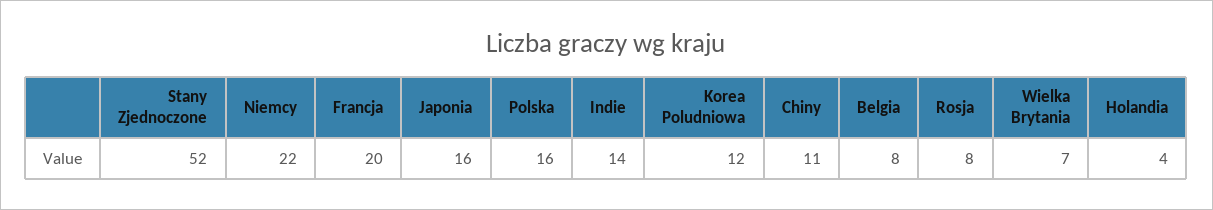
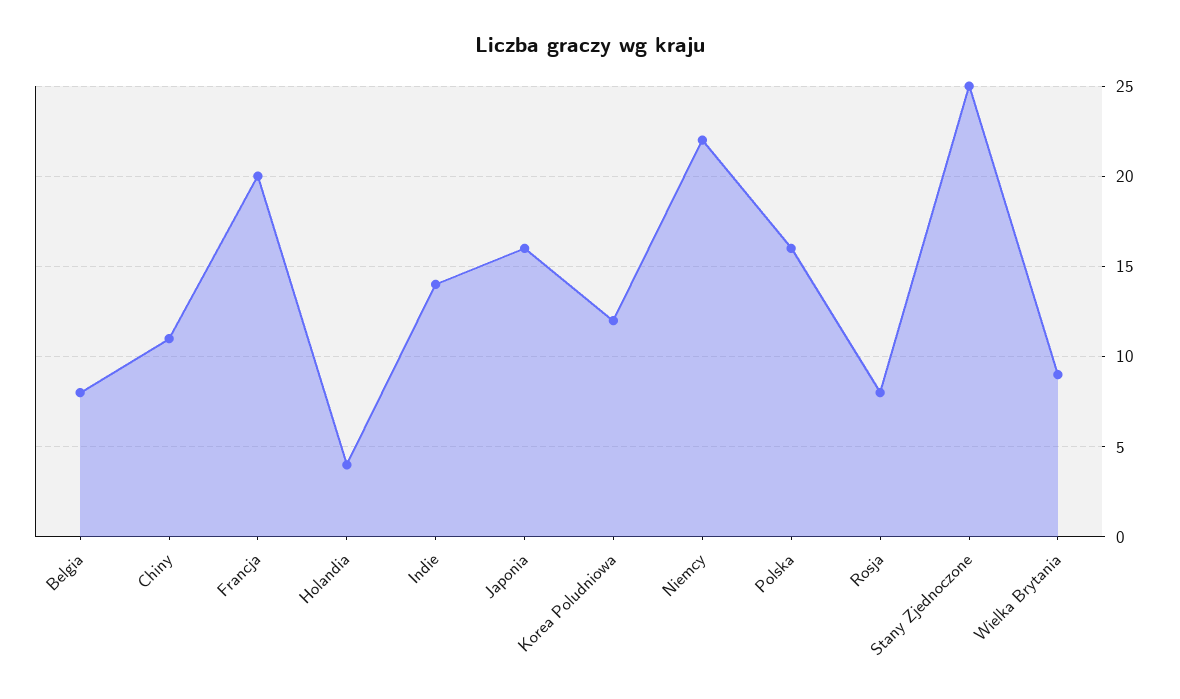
  {
-   "Stany Zjednoczone": 52,
+   "Stany Zjednoczone": 25,
    "Niemcy": 22,
    "Francja": 20,
    "Japonia": 16,
    "Polska": 16,
    "Indie": 14,
    "Korea Poludniowa": 12,
    "Chiny": 11,
    "Belgia": 8,
    "Rosja": 8,
-   "Wielka Brytania": 7,
+   "Wielka Brytania": 9,
    "Holandia": 4
  }

